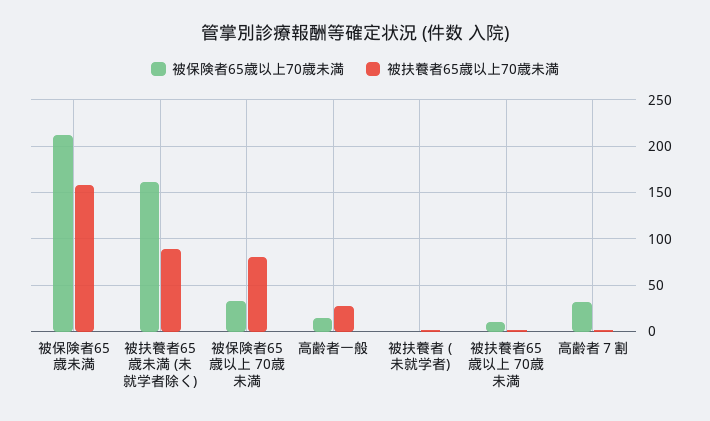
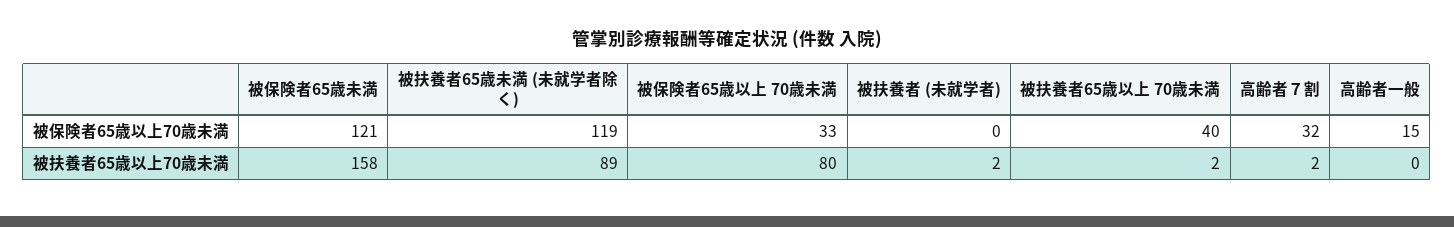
  {
    "被保険者65歳以上70歳未満": {
-     "被保険者65歳未満": 210,
+     "被保険者65歳未満": 121,
-     "被扶養者65歳未満 (未就学者除く)": 160,
+     "被扶養者65歳未満 (未就学者除く)": 119,
      "被保険者65歳以上 70歳未満": 33,
      "高齢者一般": 15,
      "被扶養者 (未就学者)": 0,
-     "被扶養者65歳以上 70歳未満": 10,
+     "被扶養者65歳以上 70歳未満": 40,
      "高齢者７割": 32
    },
    "被扶養者65歳以上70歳未満": {
      "被保険者65歳未満": 158,
      "被扶養者65歳未満 (未就学者除く)": 89,
      "被保険者65歳以上 70歳未満": 80,
-     "高齢者一般": 30,
+     "高齢者一般": 0,
      "被扶養者 (未就学者)": 2,
      "被扶養者65歳以上 70歳未満": 2,
      "高齢者７割": 2
    }
  }

